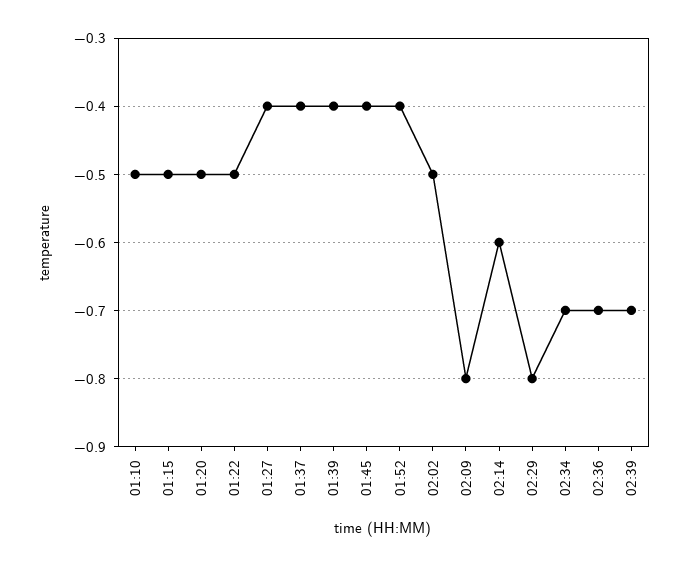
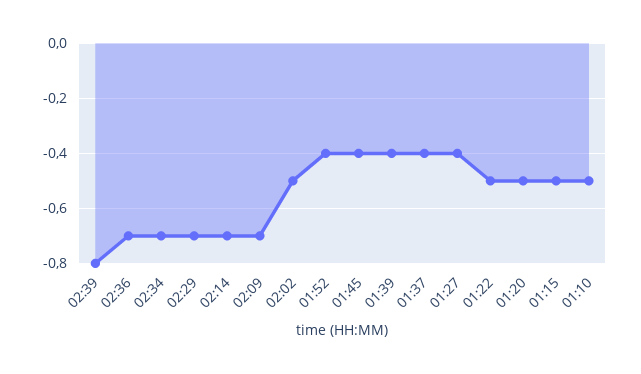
  {
    "01:10": -0.5,
    "01:15": -0.5,
    "01:20": -0.5,
    "01:22": -0.5,
    "01:27": -0.4,
    "01:37": -0.4,
    "01:39": -0.4,
    "01:45": -0.4,
    "01:52": -0.4,
    "02:02": -0.5,
-   "02:09": -0.8,
+   "02:09": -0.7,
-   "02:14": -0.6,
+   "02:14": -0.7,
-   "02:29": -0.8,
+   "02:29": -0.7,
    "02:34": -0.7,
    "02:36": -0.7,
-   "02:39": -0.7
+   "02:39": -0.8
  }

